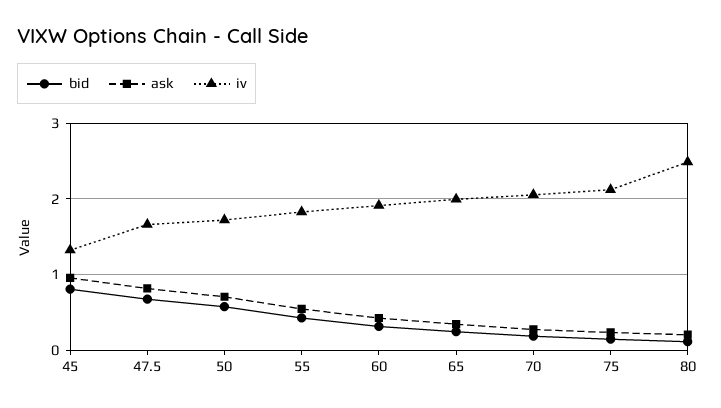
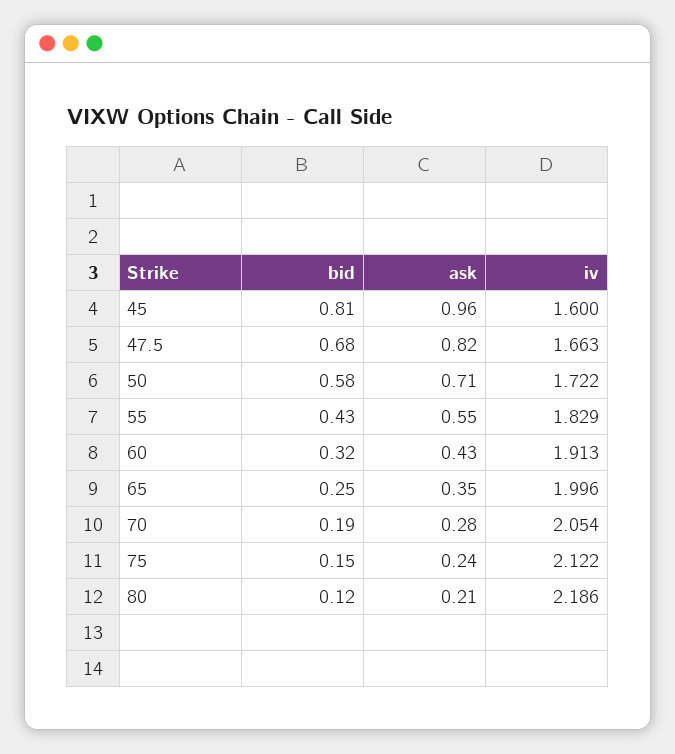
  {
    "bid": {
      "45": 0.81,
      "47.5": 0.68,
      "50": 0.58,
      "55": 0.43,
      "60": 0.32,
      "65": 0.25,
      "70": 0.19,
      "75": 0.15,
      "80": 0.12
    },
    "ask": {
      "45": 0.96,
      "47.5": 0.82,
      "50": 0.71,
      "55": 0.55,
      "60": 0.43,
      "65": 0.35,
      "70": 0.28,
      "75": 0.24,
      "80": 0.21
    },
    "iv": {
-     "45": 1.3,
+     "45": 1.6,
      "47.5": 1.663,
      "50": 1.722,
      "55": 1.829,
      "60": 1.913,
      "65": 1.996,
      "70": 2.054,
      "75": 2.122,
-     "80": 2.5
+     "80": 2.186
    }
  }

